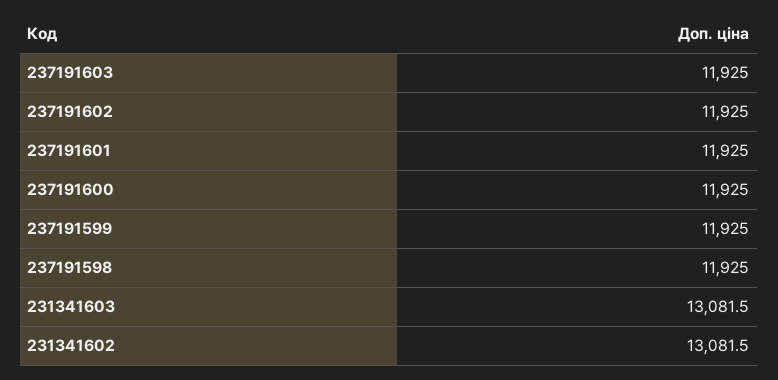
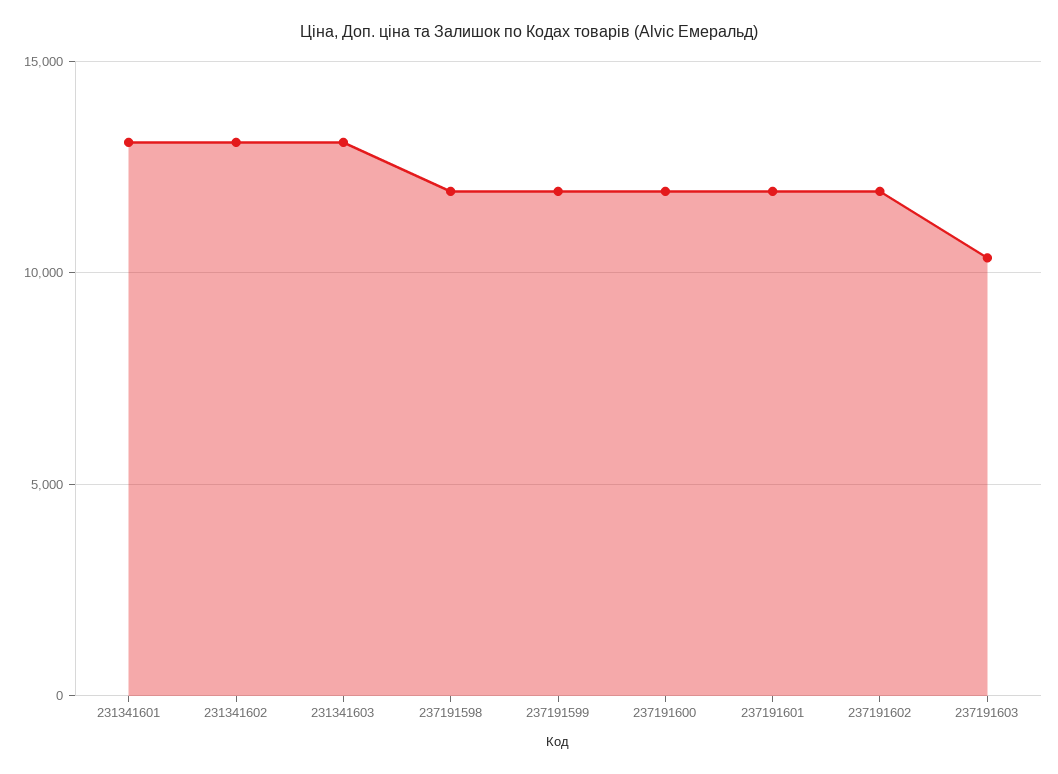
  {
-   "237191603": 11925,
+   "237191603": 10500,
    "237191602": 11925,
    "237191601": 11925,
    "237191600": 11925,
    "237191599": 11925,
    "237191598": 11925,
    "231341603": 13081.5,
-   "231341602": 13081.5
+   "231341602": 13081.5,
+   "231341601": 13000
  }

